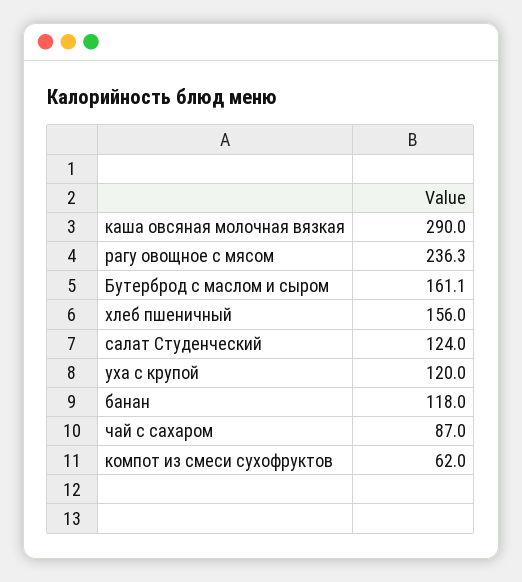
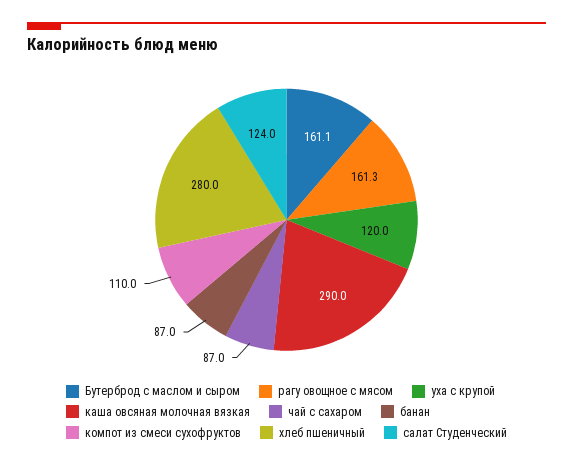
  {
    "каша овсяная молочная вязкая": 290,
-   "рагу овощное с мясом": 236.3,
+   "рагу овощное с мясом": 161.3,
    "Бутерброд с маслом и сыром": 161.1,
-   "хлеб пшеничный": 156,
+   "хлеб пшеничный": 280,
    "салат Студенческий": 124,
    "уха с крупой": 120,
-   "банан": 118,
+   "банан": 87,
    "чай с сахаром": 87,
-   "компот из смеси сухофруктов": 62
+   "компот из смеси сухофруктов": 110
  }

